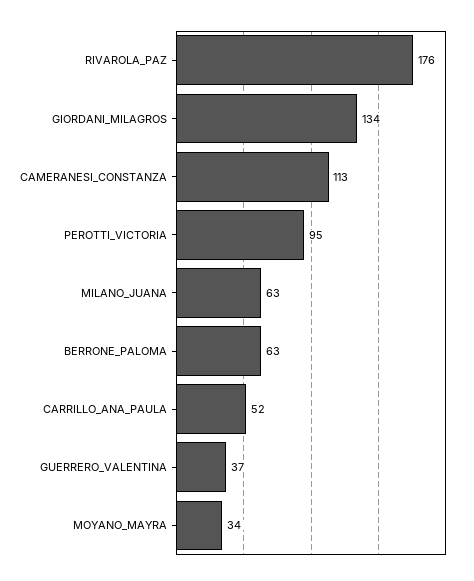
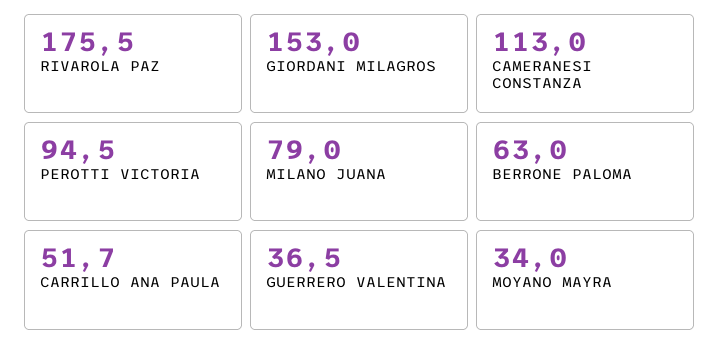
  {
    "RIVAROLA_PAZ": 175.5,
-   "GIORDANI_MILAGROS": 134,
+   "GIORDANI_MILAGROS": 153,
    "CAMERANESI_CONSTANZA": 113,
    "PEROTTI_VICTORIA": 94.5,
-   "MILANO_JUANA": 63,
+   "MILANO_JUANA": 79,
    "BERRONE_PALOMA": 63,
    "CARRILLO_ANA_PAULA": 51.7,
    "GUERRERO_VALENTINA": 36.5,
    "MOYANO_MAYRA": 34
  }

